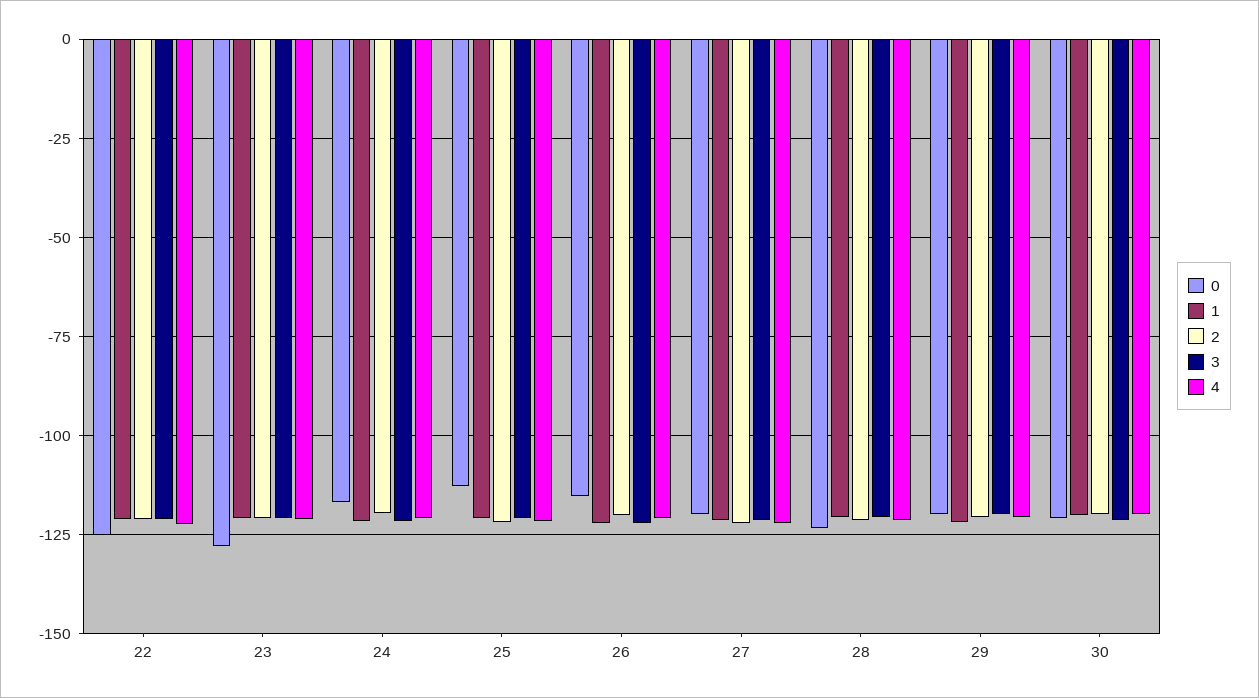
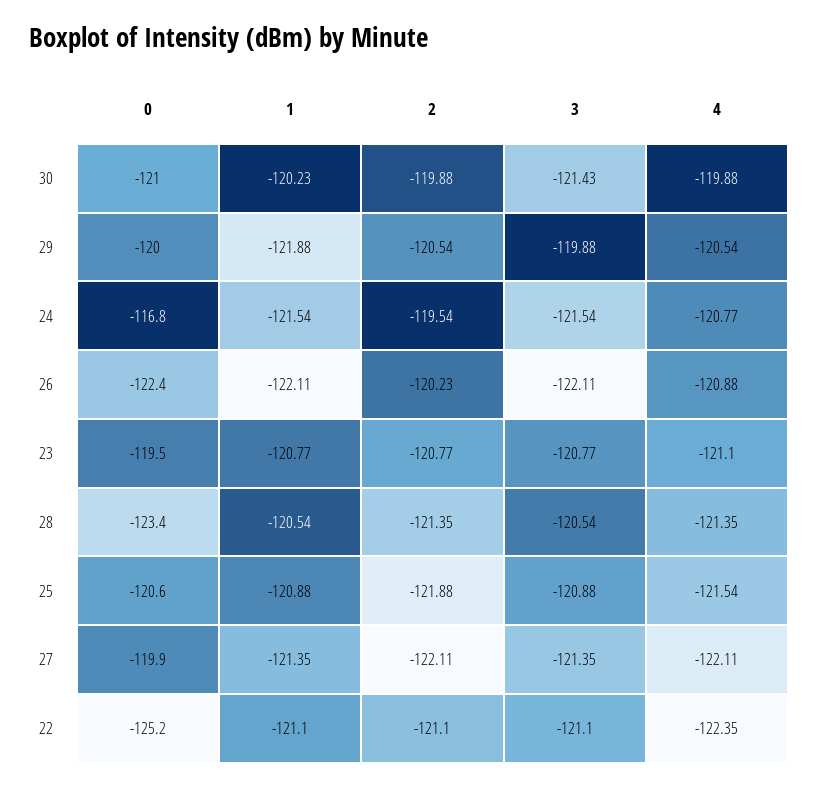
  {
    "0": {
      "22": -125.2,
-     "23": -127.5,
+     "23": -119.5,
      "24": -116.8,
-     "25": -112.5,
+     "25": -120.6,
-     "26": -115,
+     "26": -122.4,
      "27": -119.9,
      "28": -123.4,
      "29": -120,
      "30": -121
    },
    "1": {
      "22": -121.1,
      "23": -120.77,
      "24": -121.54,
      "25": -120.88,
      "26": -122.11,
      "27": -121.35,
      "28": -120.54,
      "29": -121.88,
      "30": -120.23
    },
    "2": {
      "22": -121.1,
      "23": -120.77,
      "24": -119.54,
      "25": -121.88,
      "26": -120.23,
      "27": -122.11,
      "28": -121.35,
      "29": -120.54,
      "30": -119.88
    },
    "3": {
      "22": -121.1,
      "23": -120.77,
      "24": -121.54,
      "25": -120.88,
      "26": -122.11,
      "27": -121.35,
      "28": -120.54,
      "29": -119.88,
      "30": -121.43
    },
    "4": {
      "22": -122.35,
      "23": -121.1,
      "24": -120.77,
      "25": -121.54,
      "26": -120.88,
      "27": -122.11,
      "28": -121.35,
      "29": -120.54,
      "30": -119.88
    }
  }

